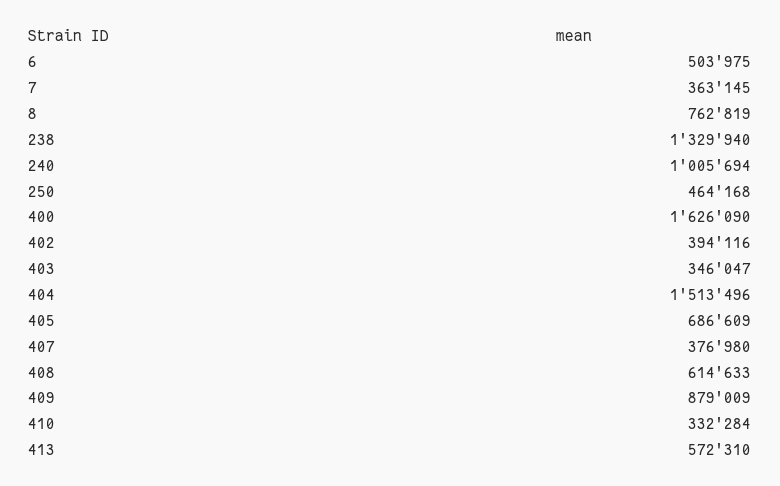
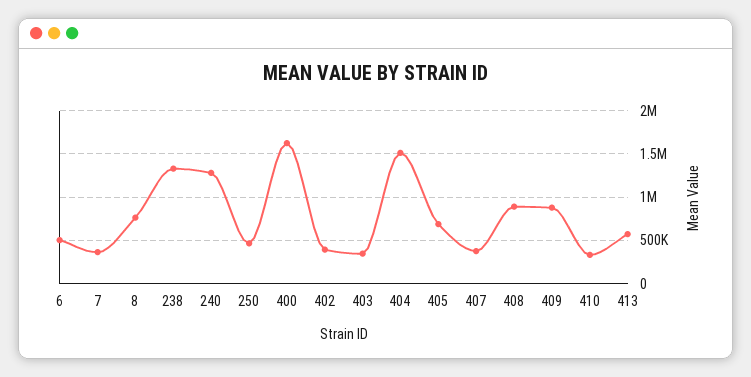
  {
    "6": 503975,
    "7": 363145,
    "8": 762819,
    "238": 1329940,
-   "240": 1005694,
+   "240": 1300000,
    "250": 464168,
    "400": 1626090,
    "402": 394116,
    "403": 346047,
    "404": 1513496,
    "405": 686609,
    "407": 376980,
-   "408": 614633,
+   "408": 900000,
    "409": 879009,
    "410": 332284,
    "413": 572310
  }

